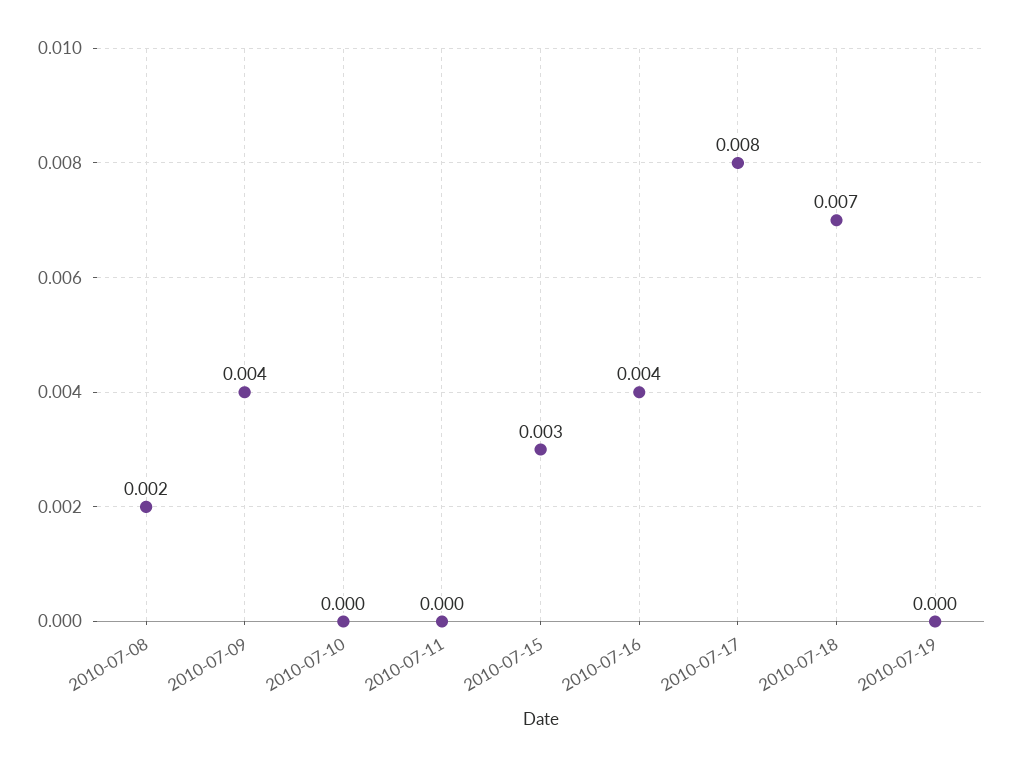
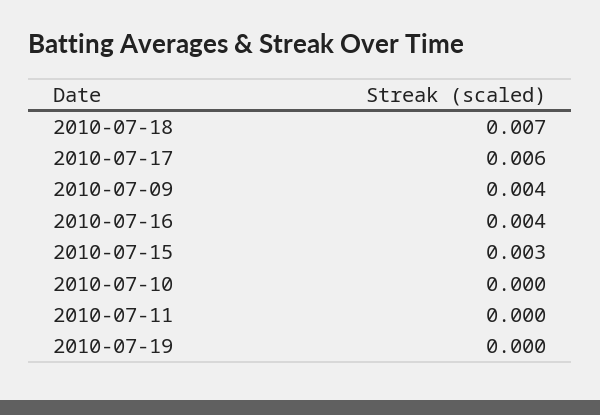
  {
-   "2010-07-08": 0.002,
    "2010-07-09": 0.004,
    "2010-07-10": 0,
    "2010-07-11": 0,
    "2010-07-15": 0.003,
    "2010-07-16": 0.004,
-   "2010-07-17": 0.008,
+   "2010-07-17": 0.006,
    "2010-07-18": 0.007,
    "2010-07-19": 0
  }

